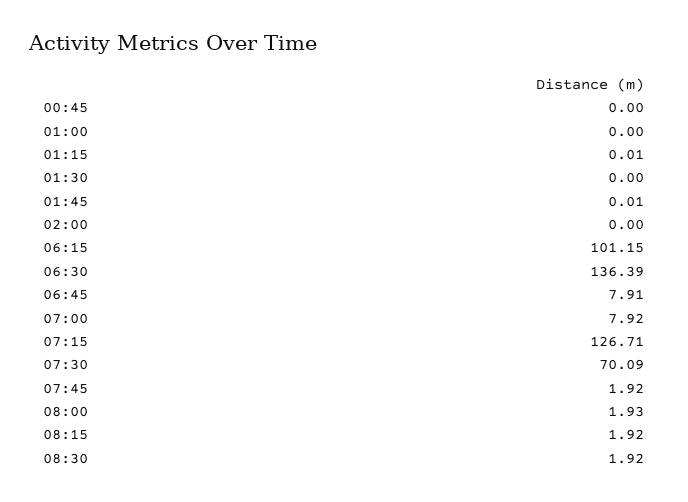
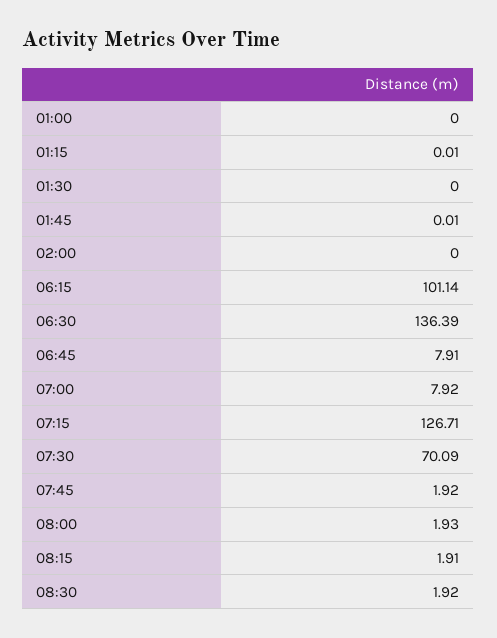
  {
-   "00:45": 0,
    "01:00": 0,
    "01:15": 0.01,
    "01:30": 0,
    "01:45": 0.01,
    "02:00": 0,
-   "06:15": 101.15,
+   "06:15": 101.14,
    "06:30": 136.39,
    "06:45": 7.91,
    "07:00": 7.92,
    "07:15": 126.71,
    "07:30": 70.09,
    "07:45": 1.92,
    "08:00": 1.93,
-   "08:15": 1.92,
+   "08:15": 1.91,
    "08:30": 1.92
  }

